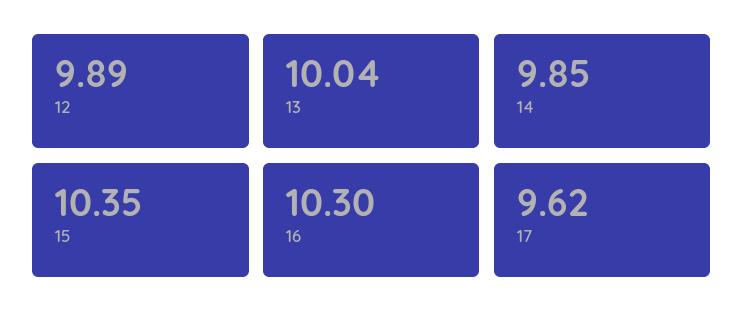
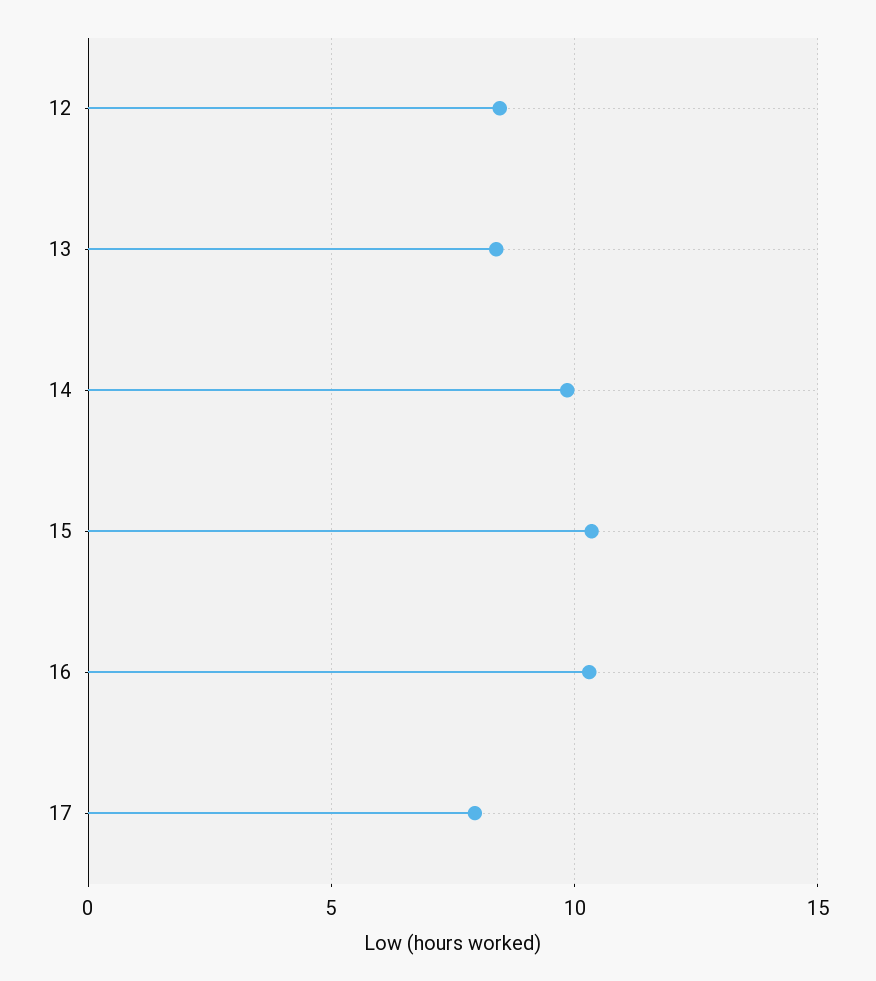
  {
-   "12": 9.89,
+   "12": 8.5,
-   "13": 10.04,
+   "13": 8.5,
    "14": 9.85,
    "15": 10.35,
    "16": 10.3,
-   "17": 9.62
+   "17": 8
  }

